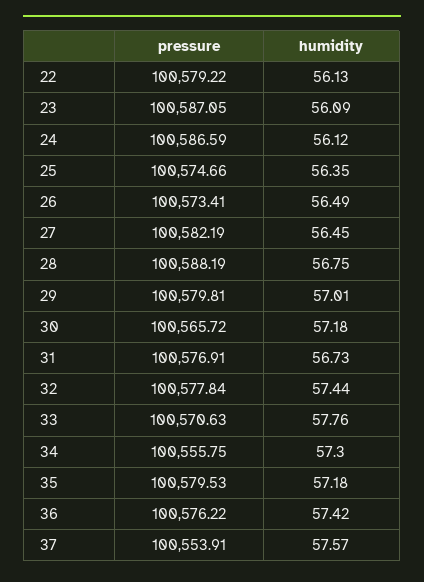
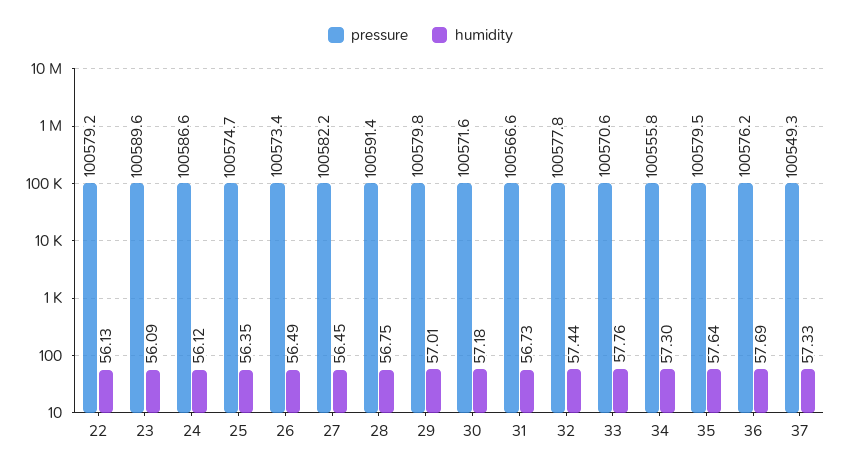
  {
    "pressure": {
      "22": 100579.22,
-     "23": 100587.05,
+     "23": 100589.6,
      "24": 100586.59,
      "25": 100574.66,
      "26": 100573.41,
      "27": 100582.19,
-     "28": 100588.19,
+     "28": 100591.4,
      "29": 100579.81,
-     "30": 100565.72,
+     "30": 100571.6,
-     "31": 100576.91,
+     "31": 100566.6,
      "32": 100577.84,
      "33": 100570.63,
      "34": 100555.75,
      "35": 100579.53,
      "36": 100576.22,
-     "37": 100553.91
+     "37": 100549.3
    },
    "humidity": {
      "22": 56.13,
      "23": 56.09,
      "24": 56.12,
      "25": 56.35,
      "26": 56.49,
      "27": 56.45,
      "28": 56.75,
      "29": 57.01,
      "30": 57.18,
      "31": 56.73,
      "32": 57.44,
      "33": 57.76,
      "34": 57.3,
-     "35": 57.18,
+     "35": 57.64,
-     "36": 57.42,
+     "36": 57.69,
-     "37": 57.57
+     "37": 57.33
    }
  }

